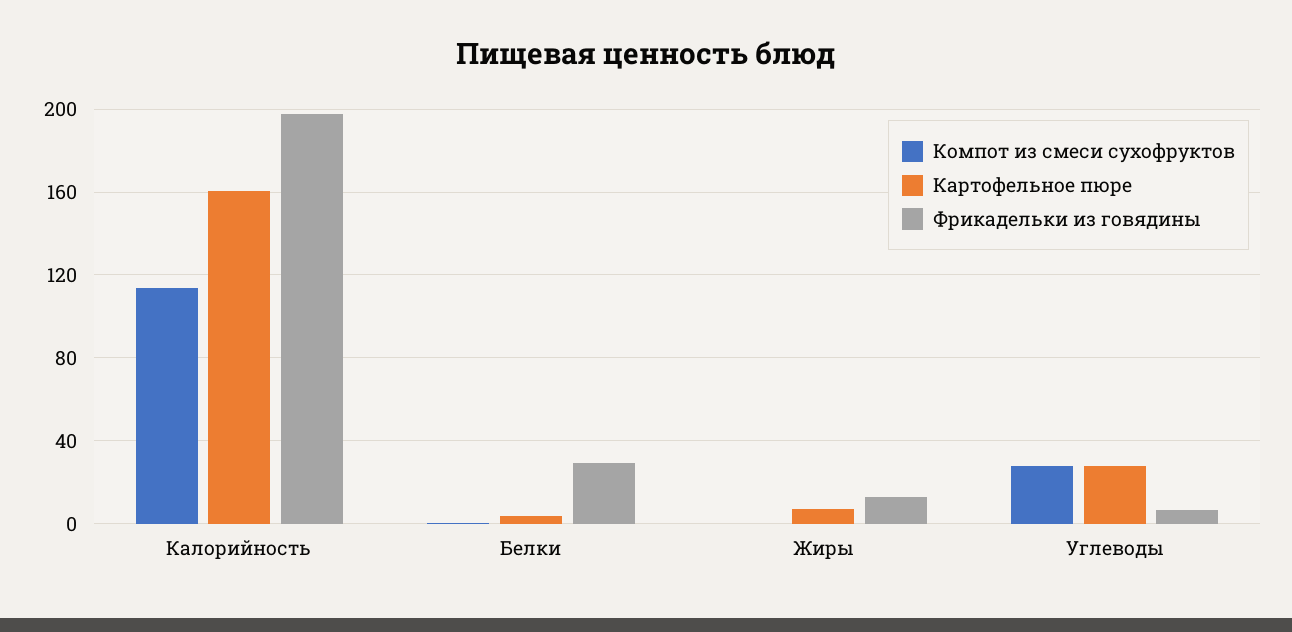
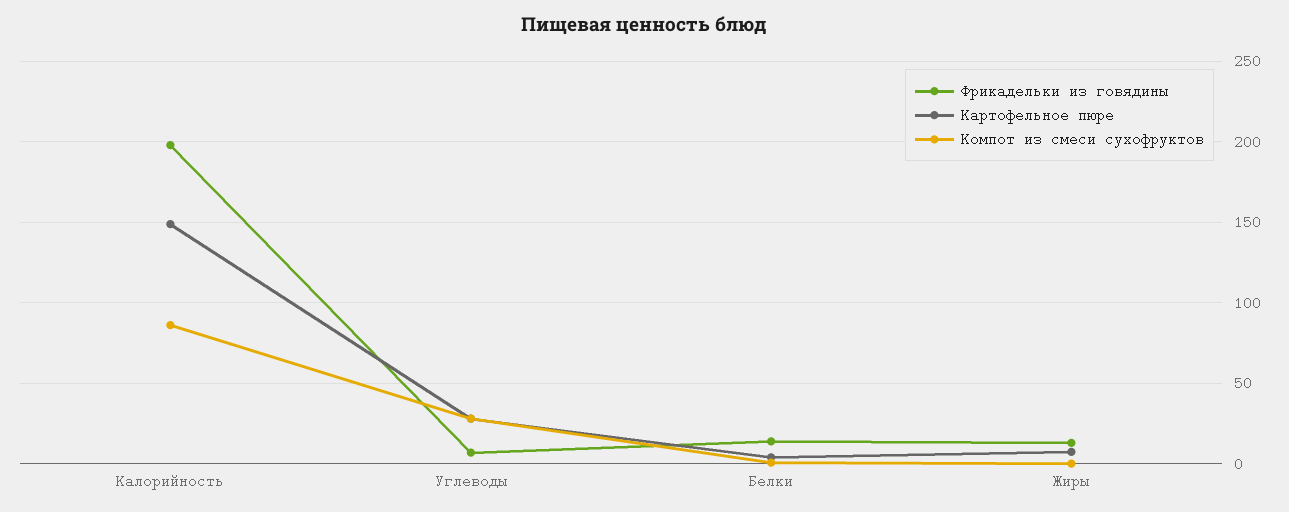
  {
    "Компот из смеси сухофруктов": {
-     "Калорийность": 115,
+     "Калорийность": 85,
      "Белки": 0,
      "Жиры": 0,
      "Углеводы": 30
    },
    "Картофельное пюре": {
-     "Калорийность": 160,
+     "Калорийность": 150,
      "Белки": 5,
      "Жиры": 5,
      "Углеводы": 30
    },
    "Фрикадельки из говядины": {
      "Калорийность": 200,
-     "Белки": 30,
+     "Белки": 15,
      "Жиры": 15,
      "Углеводы": 5
    }
  }

